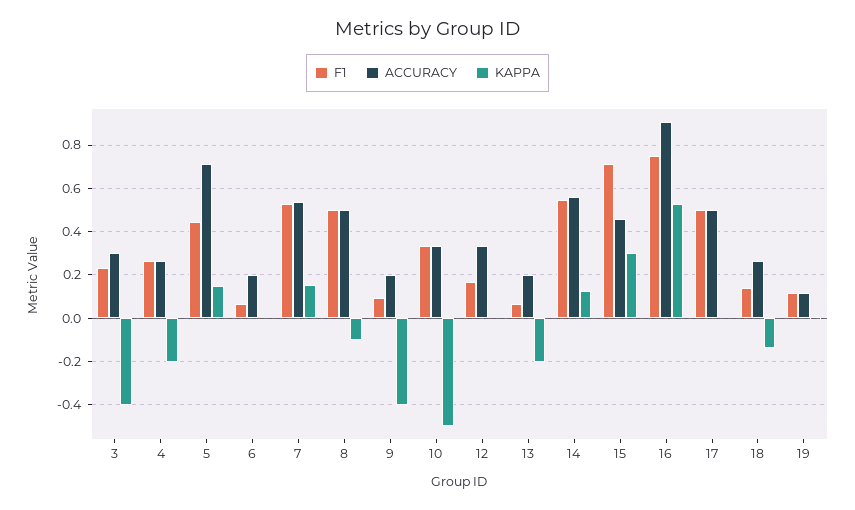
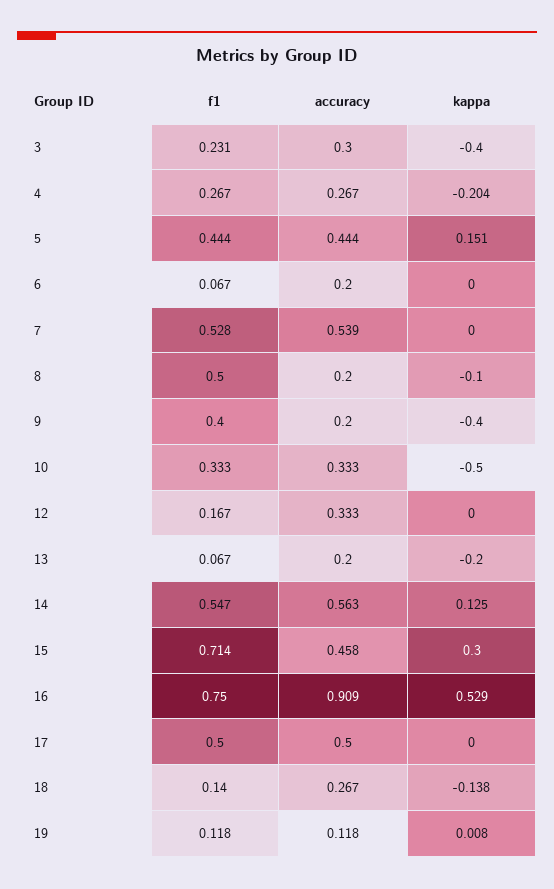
  {
    "F1": {
      "3": 0.231,
      "4": 0.267,
      "5": 0.444,
      "6": 0.067,
      "7": 0.528,
      "8": 0.5,
-     "9": 0.1,
+     "9": 0.4,
      "10": 0.333,
      "12": 0.167,
      "13": 0.067,
      "14": 0.547,
      "15": 0.714,
      "16": 0.75,
      "17": 0.5,
      "18": 0.14,
      "19": 0.118
    },
    "ACCURACY": {
      "3": 0.3,
      "4": 0.267,
-     "5": 0.7,
+     "5": 0.444,
      "6": 0.2,
      "7": 0.539,
-     "8": 0.5,
+     "8": 0.2,
      "9": 0.2,
      "10": 0.333,
      "12": 0.333,
      "13": 0.2,
      "14": 0.563,
      "15": 0.458,
      "16": 0.909,
      "17": 0.5,
      "18": 0.267,
      "19": 0.118
    },
    "KAPPA": {
      "3": -0.4,
      "4": -0.204,
      "5": 0.151,
      "6": 0,
-     "7": 0.15,
+     "7": 0,
      "8": -0.1,
      "9": -0.4,
      "10": -0.5,
      "12": 0,
      "13": -0.2,
      "14": 0.125,
      "15": 0.3,
      "16": 0.529,
      "17": 0,
      "18": -0.138,
      "19": 0.008
    }
  }

